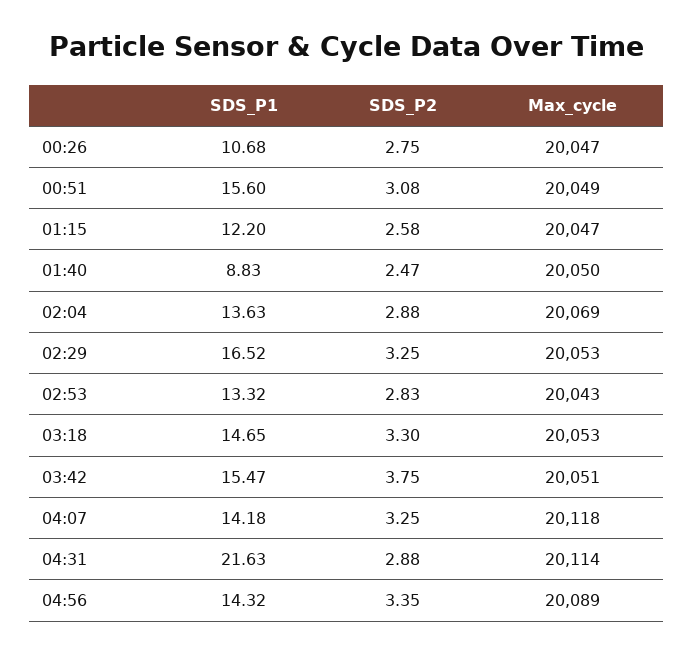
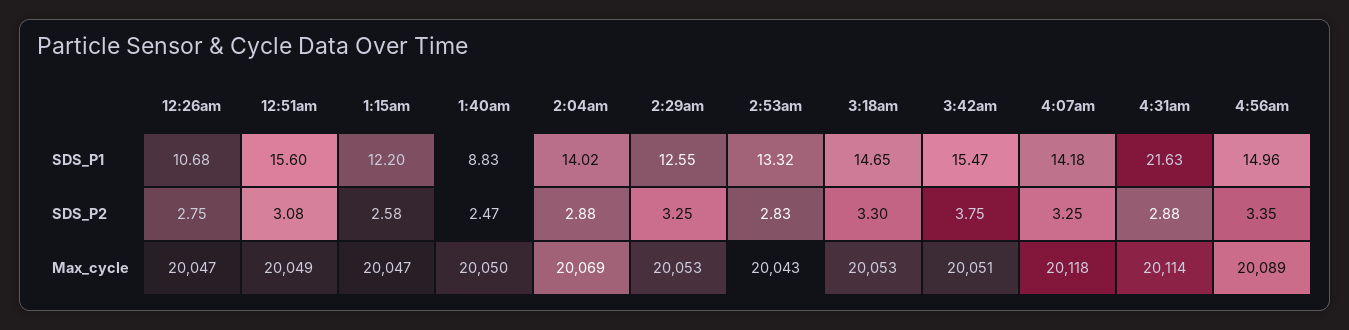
  {
    "SDS_P1": {
      "00:26": 10.68,
      "00:51": 15.6,
      "01:15": 12.2,
      "01:40": 8.83,
-     "02:04": 13.63,
+     "02:04": 14.02,
-     "02:29": 16.52,
+     "02:29": 12.55,
      "02:53": 13.32,
      "03:18": 14.65,
      "03:42": 15.47,
      "04:07": 14.18,
      "04:31": 21.63,
-     "04:56": 14.32
+     "04:56": 14.96
    },
    "SDS_P2": {
      "00:26": 2.75,
      "00:51": 3.08,
      "01:15": 2.58,
      "01:40": 2.47,
      "02:04": 2.88,
      "02:29": 3.25,
      "02:53": 2.83,
      "03:18": 3.3,
      "03:42": 3.75,
      "04:07": 3.25,
      "04:31": 2.88,
      "04:56": 3.35
    },
    "Max_cycle": {
      "00:26": 20047,
      "00:51": 20049,
      "01:15": 20047,
      "01:40": 20050,
      "02:04": 20069,
      "02:29": 20053,
      "02:53": 20043,
      "03:18": 20053,
      "03:42": 20051,
      "04:07": 20118,
      "04:31": 20114,
      "04:56": 20089
    }
  }

